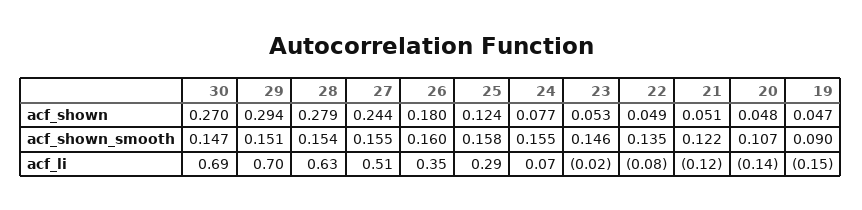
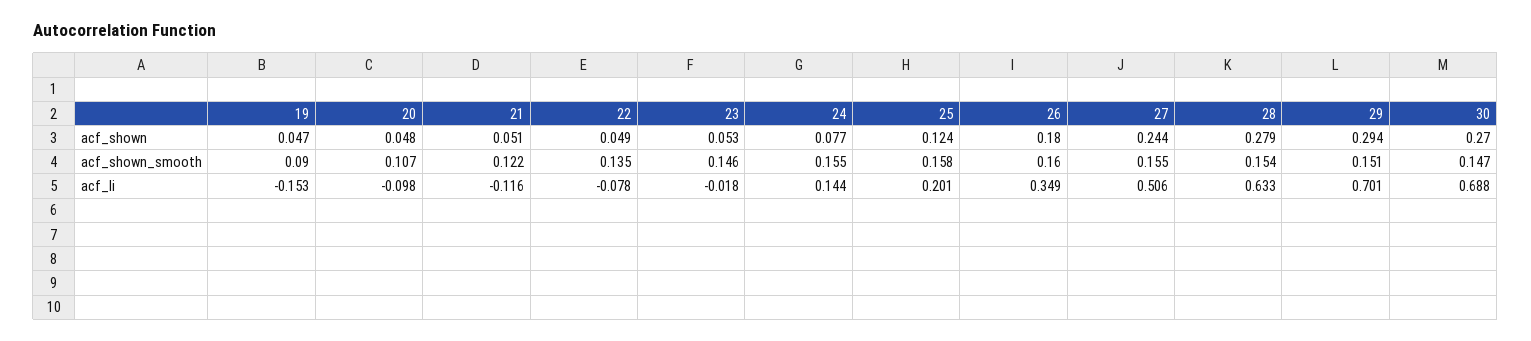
  {
    "30": {
      "acf_shown": 0.27,
      "acf_shown_smooth": 0.147,
      "acf_li": 0.688
    },
    "29": {
      "acf_shown": 0.294,
      "acf_shown_smooth": 0.151,
      "acf_li": 0.701
    },
    "28": {
      "acf_shown": 0.279,
      "acf_shown_smooth": 0.154,
      "acf_li": 0.633
    },
    "27": {
      "acf_shown": 0.244,
      "acf_shown_smooth": 0.155,
      "acf_li": 0.506
    },
    "26": {
      "acf_shown": 0.18,
      "acf_shown_smooth": 0.16,
      "acf_li": 0.349
    },
    "25": {
      "acf_shown": 0.124,
      "acf_shown_smooth": 0.158,
-     "acf_li": 0.29
+     "acf_li": 0.201
    },
    "24": {
      "acf_shown": 0.077,
      "acf_shown_smooth": 0.155,
-     "acf_li": 0.07
+     "acf_li": 0.144
    },
    "23": {
      "acf_shown": 0.053,
      "acf_shown_smooth": 0.146,
      "acf_li": -0.018
    },
    "22": {
      "acf_shown": 0.049,
      "acf_shown_smooth": 0.135,
      "acf_li": -0.078
    },
    "21": {
      "acf_shown": 0.051,
      "acf_shown_smooth": 0.122,
      "acf_li": -0.116
    },
    "20": {
      "acf_shown": 0.048,
      "acf_shown_smooth": 0.107,
-     "acf_li": -0.14
+     "acf_li": -0.098
    },
    "19": {
      "acf_shown": 0.047,
      "acf_shown_smooth": 0.09,
      "acf_li": -0.153
    }
  }

